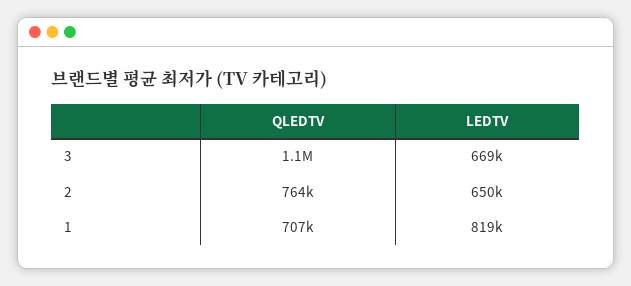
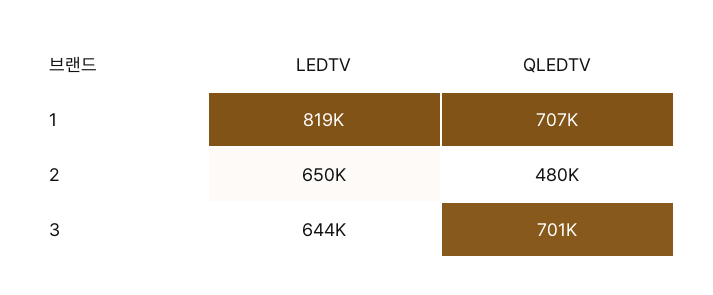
  {
    "QLEDTV": {
-     "3": 1100000,
+     "3": 701000,
-     "2": 764000,
+     "2": 480000,
      "1": 707000
    },
    "LEDTV": {
-     "3": 669000,
+     "3": 644000,
      "2": 650000,
      "1": 819000
    }
  }

